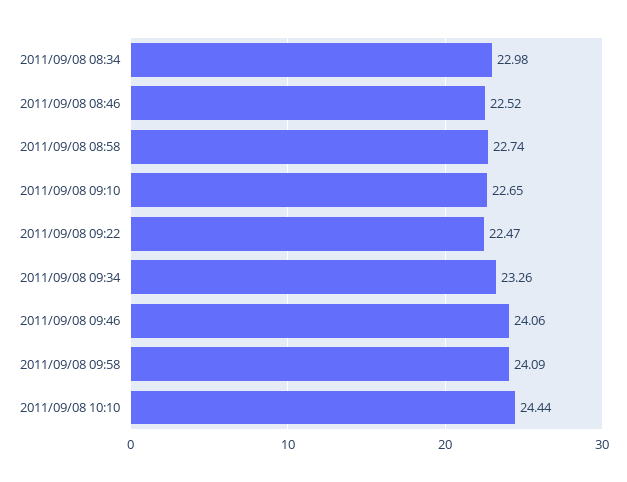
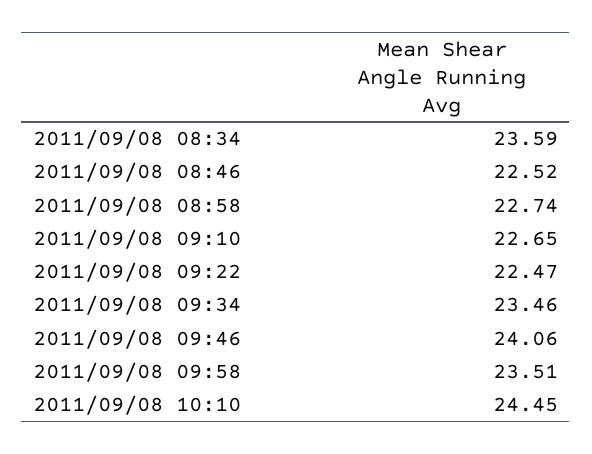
  {
-   "2011/09/08 08:34": 22.98,
+   "2011/09/08 08:34": 23.59,
    "2011/09/08 08:46": 22.52,
    "2011/09/08 08:58": 22.74,
    "2011/09/08 09:10": 22.65,
    "2011/09/08 09:22": 22.47,
-   "2011/09/08 09:34": 23.26,
+   "2011/09/08 09:34": 23.46,
    "2011/09/08 09:46": 24.06,
-   "2011/09/08 09:58": 24.09,
+   "2011/09/08 09:58": 23.51,
-   "2011/09/08 10:10": 24.44
+   "2011/09/08 10:10": 24.45
  }

